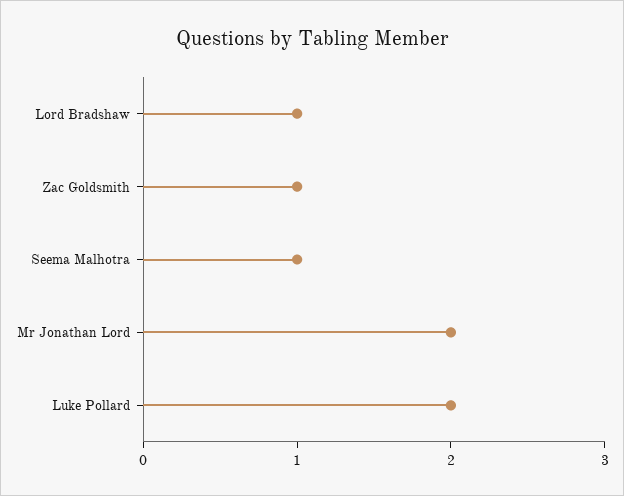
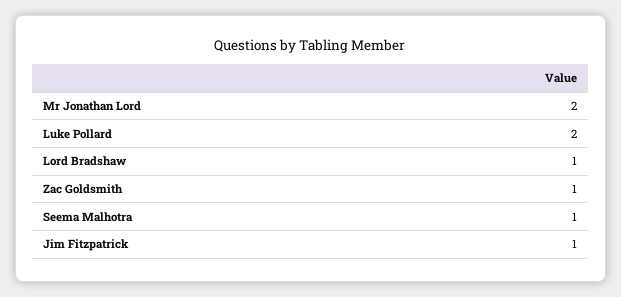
  {
    "Lord Bradshaw": 1,
    "Zac Goldsmith": 1,
    "Seema Malhotra": 1,
    "Mr Jonathan Lord": 2,
-   "Luke Pollard": 2
+   "Luke Pollard": 2,
+   "Jim Fitzpatrick": 1
  }

